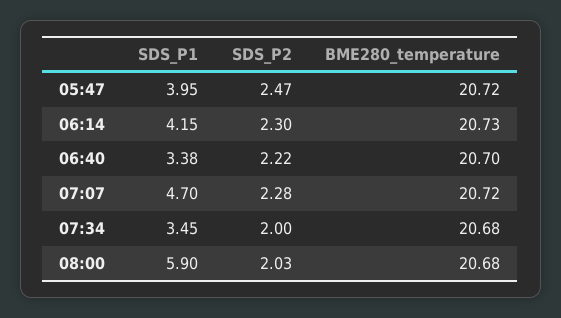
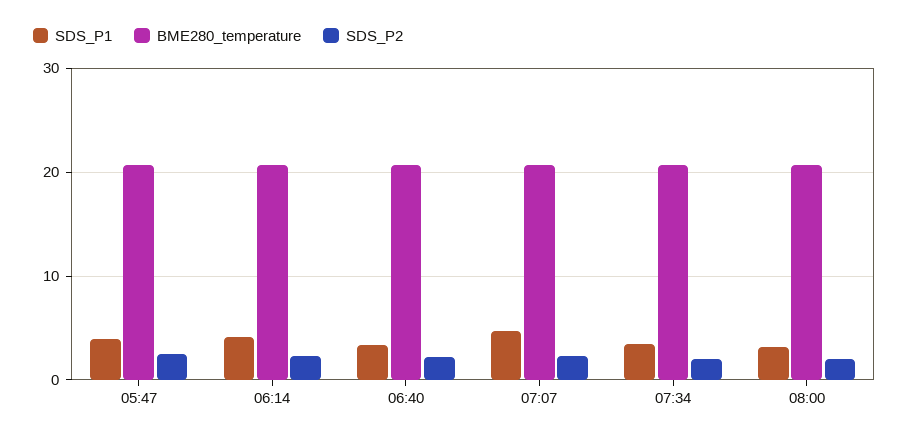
  {
    "SDS_P1": {
      "05:47": 3.95,
      "06:14": 4.15,
      "06:40": 3.38,
      "07:07": 4.7,
      "07:34": 3.45,
-     "08:00": 5.9
+     "08:00": 3
    },
    "SDS_P2": {
      "05:47": 2.47,
      "06:14": 2.3,
      "06:40": 2.22,
      "07:07": 2.28,
      "07:34": 2,
      "08:00": 2.03
    },
    "BME280_temperature": {
      "05:47": 20.72,
      "06:14": 20.73,
      "06:40": 20.7,
      "07:07": 20.72,
      "07:34": 20.68,
      "08:00": 20.68
    }
  }

